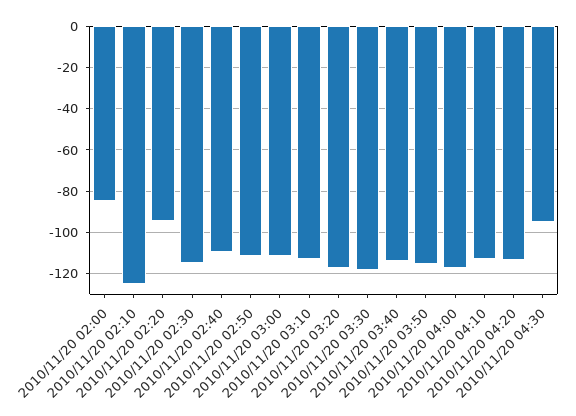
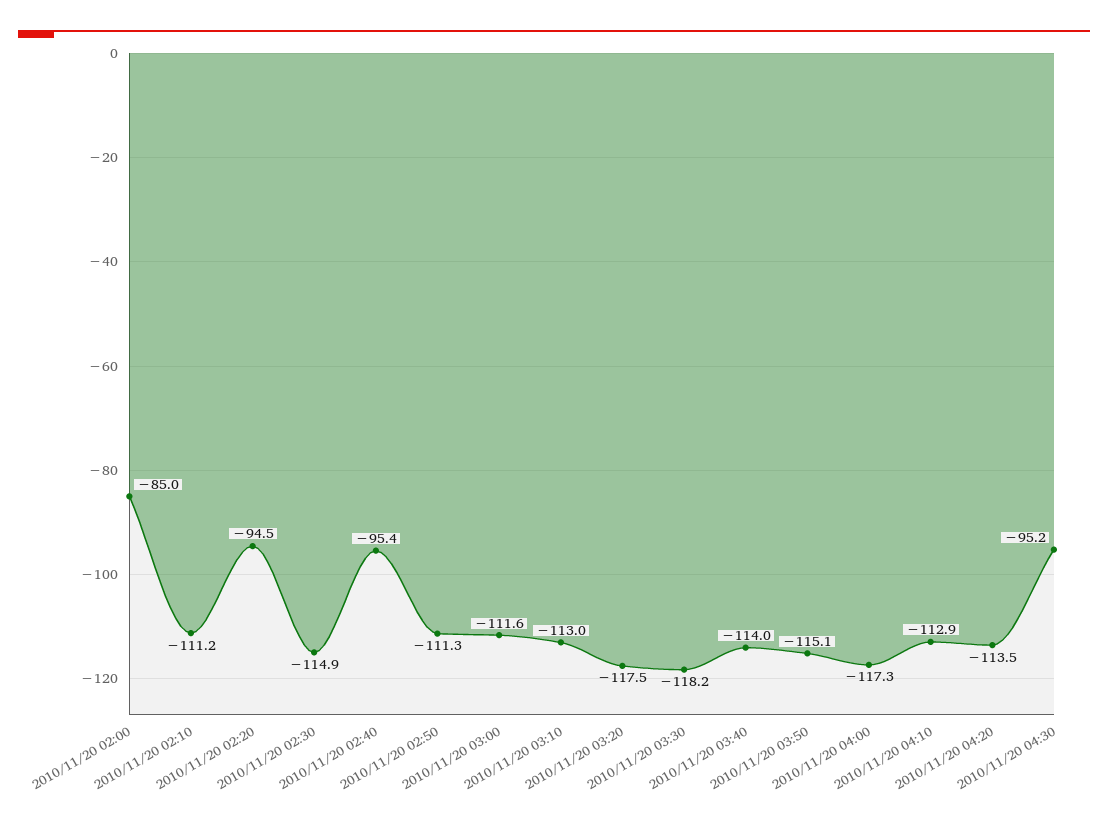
  {
    "2010/11/20 02:00": -85,
-   "2010/11/20 02:10": -125,
+   "2010/11/20 02:10": -111.2,
    "2010/11/20 02:20": -94.5,
    "2010/11/20 02:30": -114.9,
-   "2010/11/20 02:40": -110,
+   "2010/11/20 02:40": -95.4,
    "2010/11/20 02:50": -111.3,
    "2010/11/20 03:00": -111.6,
    "2010/11/20 03:10": -113,
    "2010/11/20 03:20": -117.5,
    "2010/11/20 03:30": -118.2,
    "2010/11/20 03:40": -114,
    "2010/11/20 03:50": -115.1,
    "2010/11/20 04:00": -117.3,
    "2010/11/20 04:10": -112.9,
    "2010/11/20 04:20": -113.5,
    "2010/11/20 04:30": -95.2
  }

